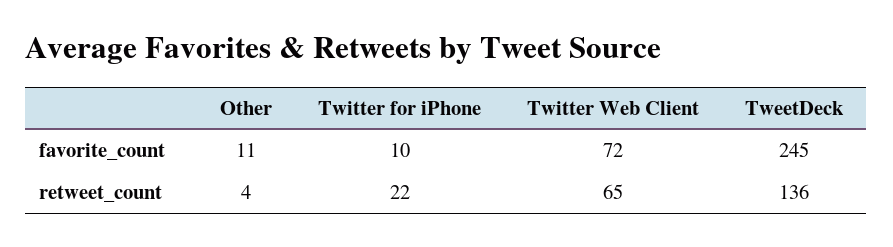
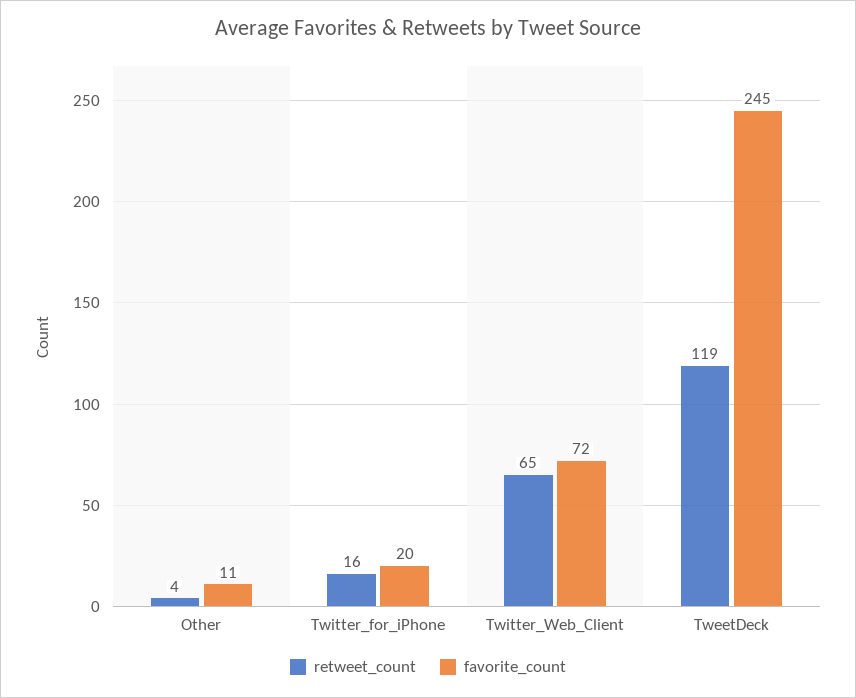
  {
    "favorite_count": {
      "Other": 11,
-     "Twitter for iPhone": 10,
+     "Twitter for iPhone": 20,
      "Twitter Web Client": 72,
      "TweetDeck": 245
    },
    "retweet_count": {
      "Other": 4,
-     "Twitter for iPhone": 22,
+     "Twitter for iPhone": 16,
      "Twitter Web Client": 65,
-     "TweetDeck": 136
+     "TweetDeck": 119
    }
  }

